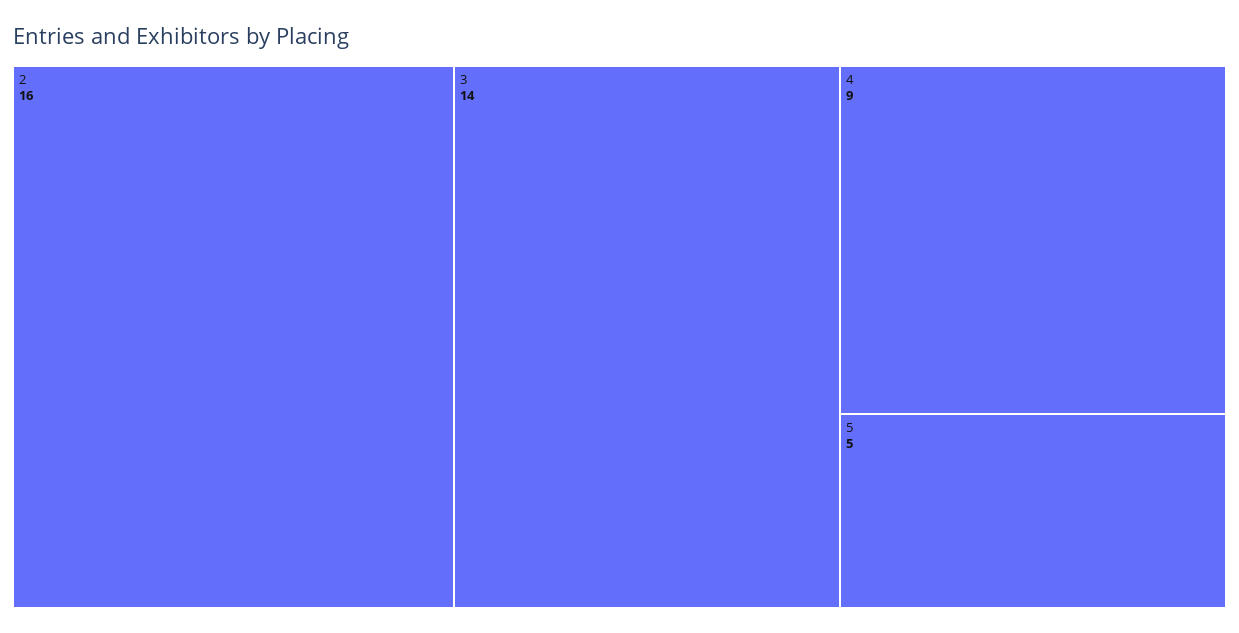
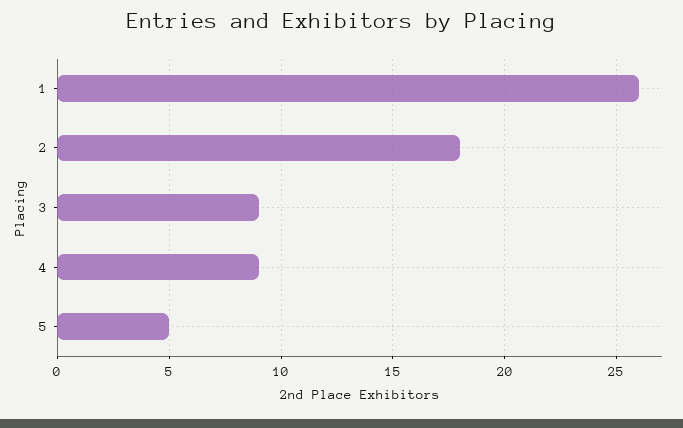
  {
-   "2": 16,
+   "2": 18,
-   "3": 14,
+   "3": 9,
    "4": 9,
-   "5": 5
+   "5": 5,
+   "1": 26
  }

